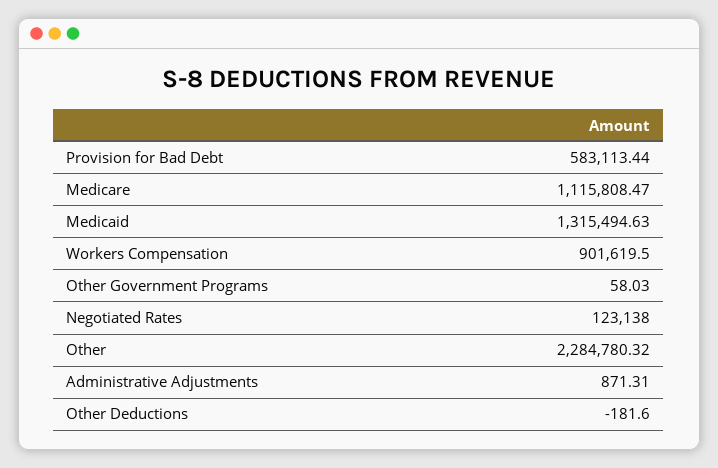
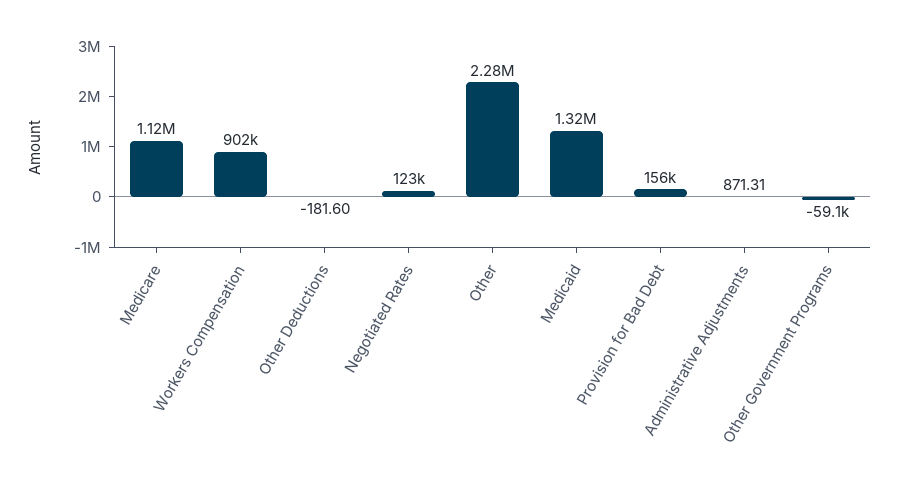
  {
-   "Provision for Bad Debt": 583113.44,
+   "Provision for Bad Debt": 156000,
    "Medicare": 1115808.47,
    "Medicaid": 1315494.63,
    "Workers Compensation": 901619.5,
-   "Other Government Programs": 58.03,
+   "Other Government Programs": -59100,
    "Negotiated Rates": 123138,
    "Other": 2284780.32,
    "Administrative Adjustments": 871.31,
    "Other Deductions": -181.6
  }

